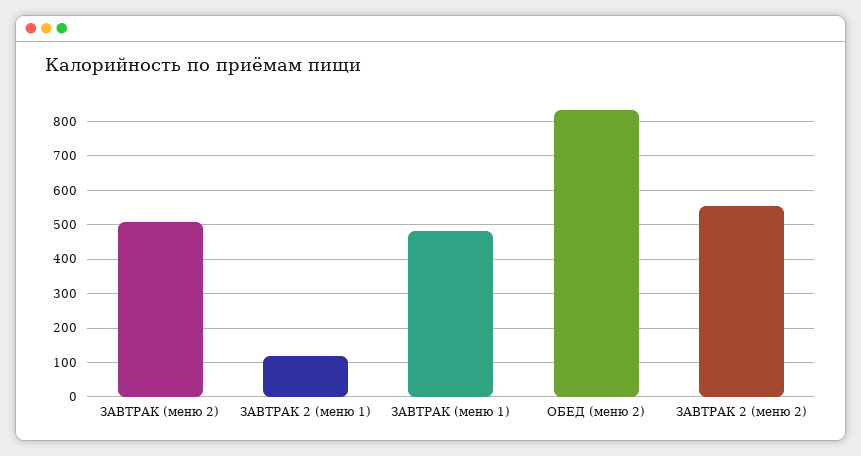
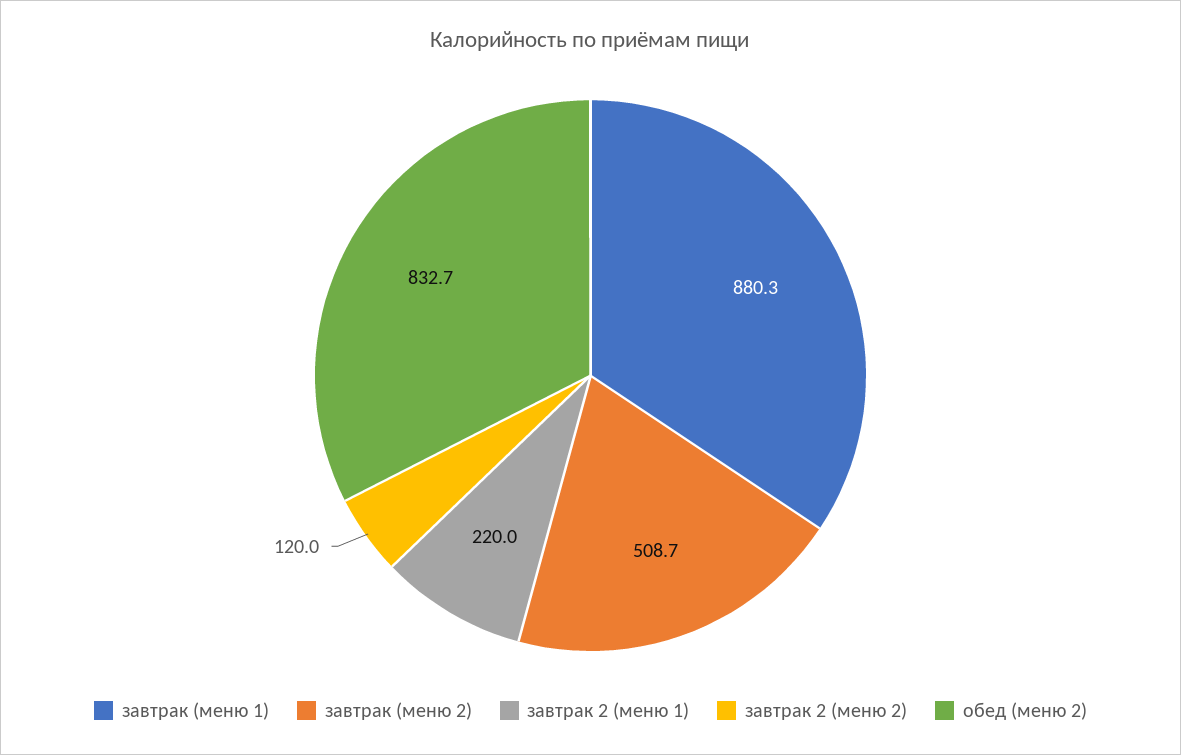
  {
    "ЗАВТРАК (меню 2)": 508.7,
-   "ЗАВТРАК 2 (меню 1)": 120,
+   "ЗАВТРАК 2 (меню 1)": 220,
-   "ЗАВТРАК (меню 1)": 480,
+   "ЗАВТРАК (меню 1)": 880.3,
    "ОБЕД (меню 2)": 832.7,
-   "ЗАВТРАК 2 (меню 2)": 560
+   "ЗАВТРАК 2 (меню 2)": 120
  }

